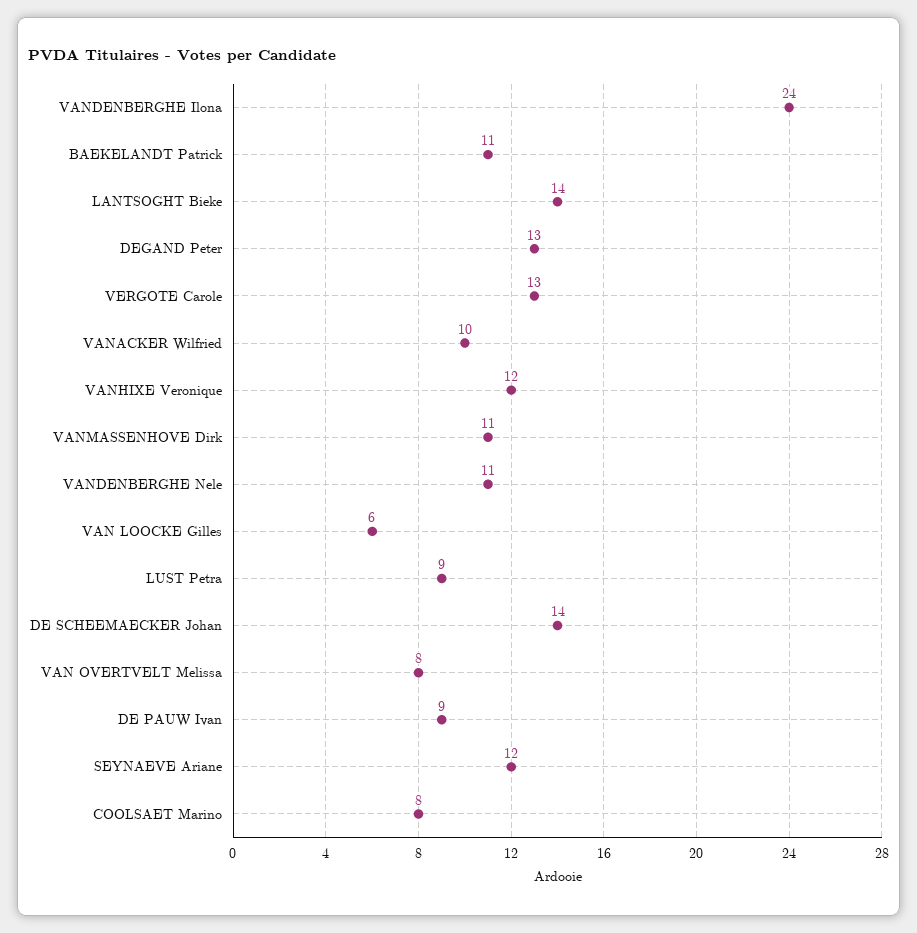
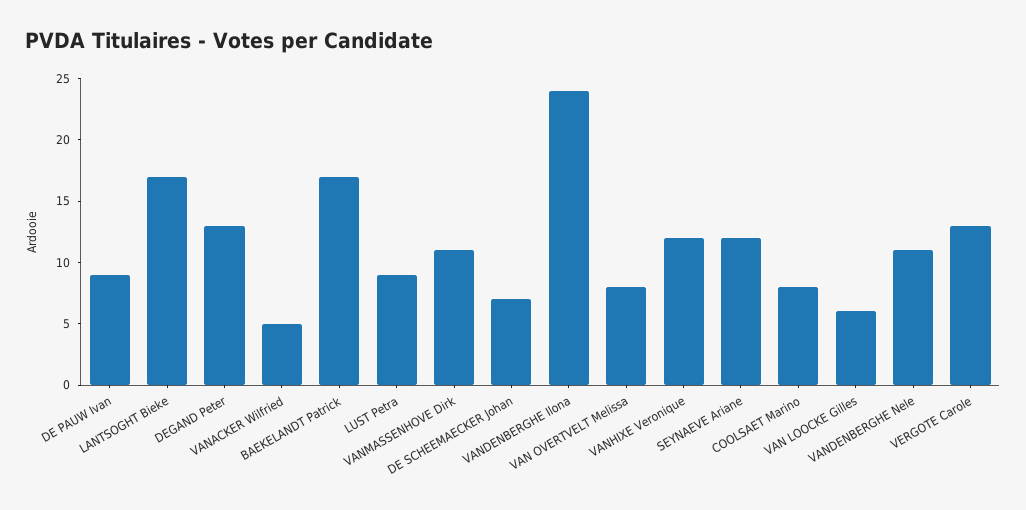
  {
    "VANDENBERGHE Ilona": 24,
-   "BAEKELANDT Patrick": 11,
+   "BAEKELANDT Patrick": 17,
-   "LANTSOGHT Bieke": 14,
+   "LANTSOGHT Bieke": 17,
    "DEGAND Peter": 13,
    "VERGOTE Carole": 13,
-   "VANACKER Wilfried": 10,
+   "VANACKER Wilfried": 5,
    "VANHIXE Veronique": 12,
    "VANMASSENHOVE Dirk": 11,
    "VANDENBERGHE Nele": 11,
    "VAN LOOCKE Gilles": 6,
    "LUST Petra": 9,
-   "DE SCHEEMAECKER Johan": 14,
+   "DE SCHEEMAECKER Johan": 7,
    "VAN OVERTVELT Melissa": 8,
    "DE PAUW Ivan": 9,
    "SEYNAEVE Ariane": 12,
    "COOLSAET Marino": 8
  }

